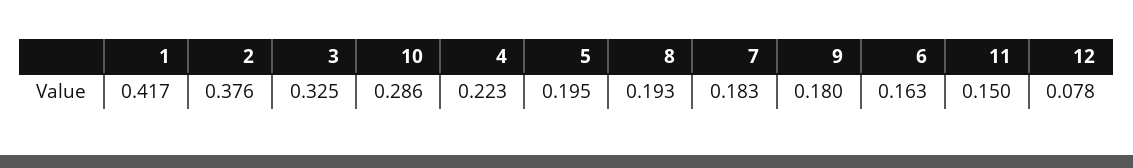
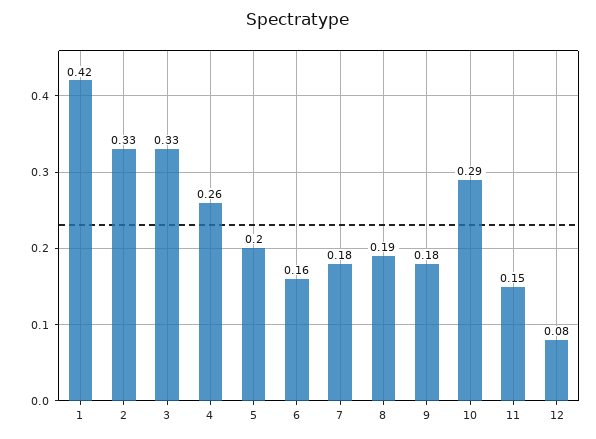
  {
    "1": 0.417,
-   "2": 0.376,
+   "2": 0.33,
    "3": 0.325,
    "10": 0.286,
-   "4": 0.223,
+   "4": 0.26,
    "5": 0.195,
    "8": 0.193,
    "7": 0.183,
    "9": 0.18,
    "6": 0.163,
    "11": 0.15,
    "12": 0.078
  }

